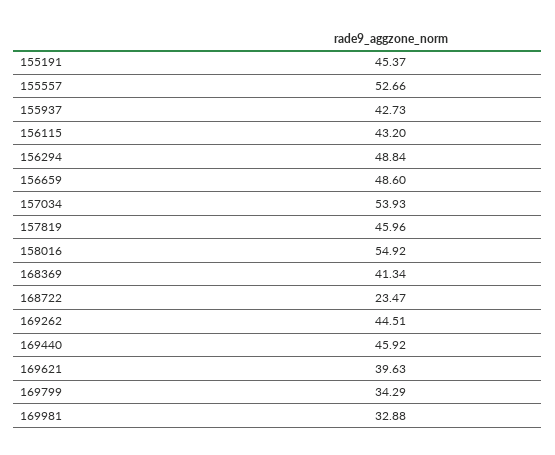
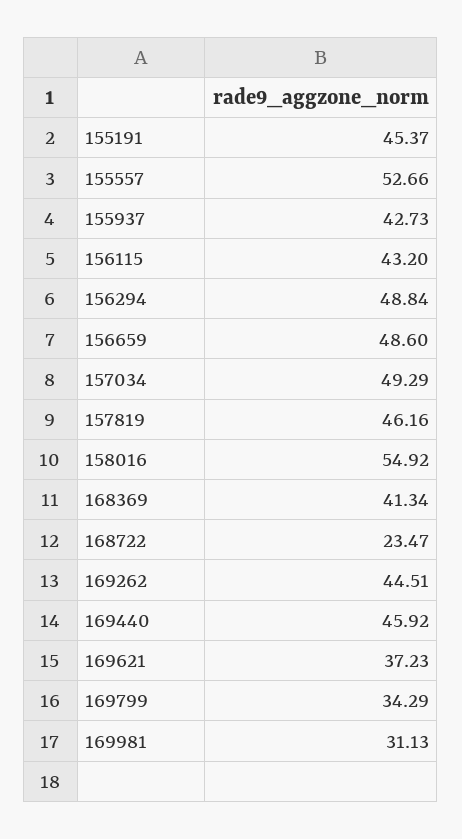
  {
    "155191": 45.37,
    "155557": 52.66,
    "155937": 42.73,
    "156115": 43.2,
    "156294": 48.84,
    "156659": 48.6,
-   "157034": 53.93,
+   "157034": 49.29,
-   "157819": 45.96,
+   "157819": 46.16,
    "158016": 54.92,
    "168369": 41.34,
    "168722": 23.47,
    "169262": 44.51,
    "169440": 45.92,
-   "169621": 39.63,
+   "169621": 37.23,
    "169799": 34.29,
-   "169981": 32.88
+   "169981": 31.13
  }

